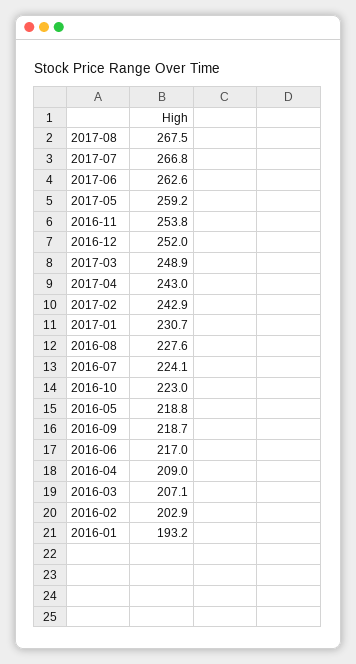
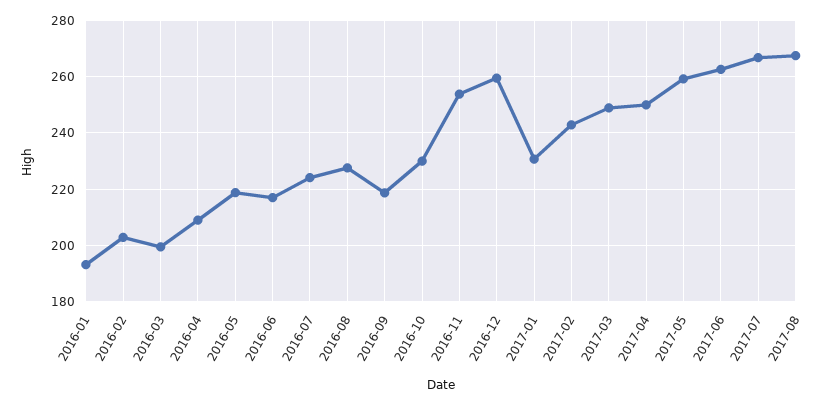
  {
    "2017-08": 267.5,
    "2017-07": 266.8,
    "2017-06": 262.6,
    "2017-05": 259.2,
    "2016-11": 253.8,
-   "2016-12": 252,
+   "2016-12": 260,
    "2017-03": 248.9,
-   "2017-04": 243,
+   "2017-04": 250,
    "2017-02": 242.9,
    "2017-01": 230.7,
    "2016-08": 227.6,
    "2016-07": 224.1,
-   "2016-10": 223,
+   "2016-10": 230,
    "2016-05": 218.8,
    "2016-09": 218.7,
    "2016-06": 217,
    "2016-04": 209,
-   "2016-03": 207.1,
+   "2016-03": 200,
    "2016-02": 202.9,
    "2016-01": 193.2
  }

